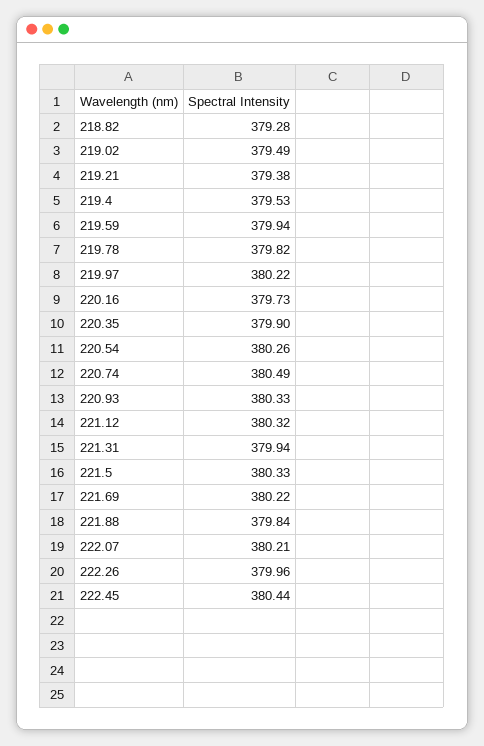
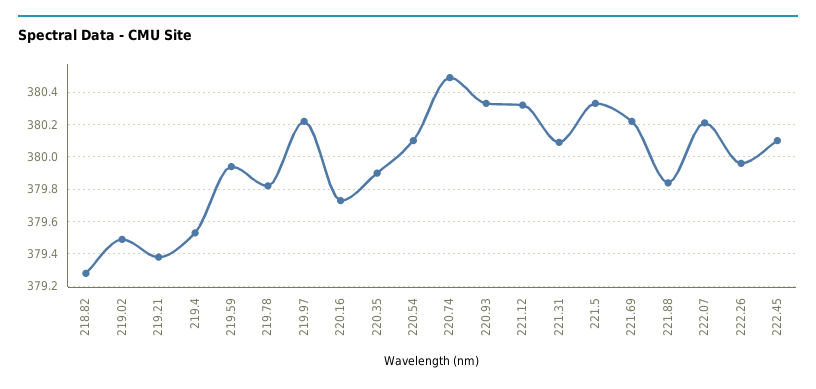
  {
    "218.82": 379.28,
    "219.02": 379.49,
    "219.21": 379.38,
    "219.4": 379.53,
    "219.59": 379.94,
    "219.78": 379.82,
    "219.97": 380.22,
    "220.16": 379.73,
    "220.35": 379.9,
-   "220.54": 380.26,
+   "220.54": 380.1,
    "220.74": 380.49,
    "220.93": 380.33,
    "221.12": 380.32,
-   "221.31": 379.94,
+   "221.31": 380.1,
    "221.5": 380.33,
    "221.69": 380.22,
    "221.88": 379.84,
    "222.07": 380.21,
    "222.26": 379.96,
-   "222.45": 380.44
+   "222.45": 380.1
  }

